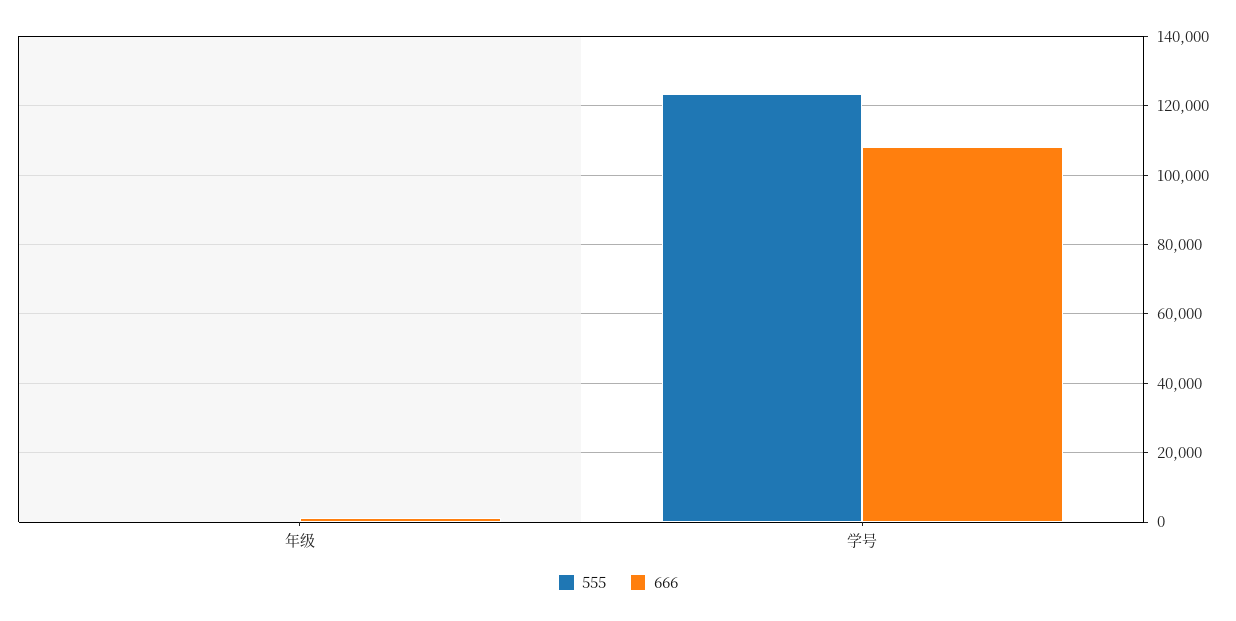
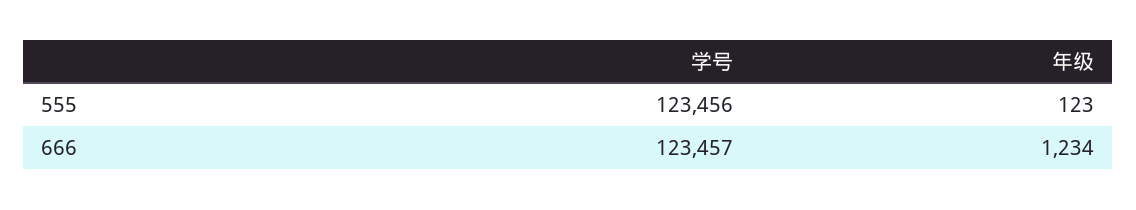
  {
    "555": {
      "年级": 123,
      "学号": 123456
    },
    "666": {
      "年级": 1234,
-     "学号": 108000
+     "学号": 123457
    }
  }

